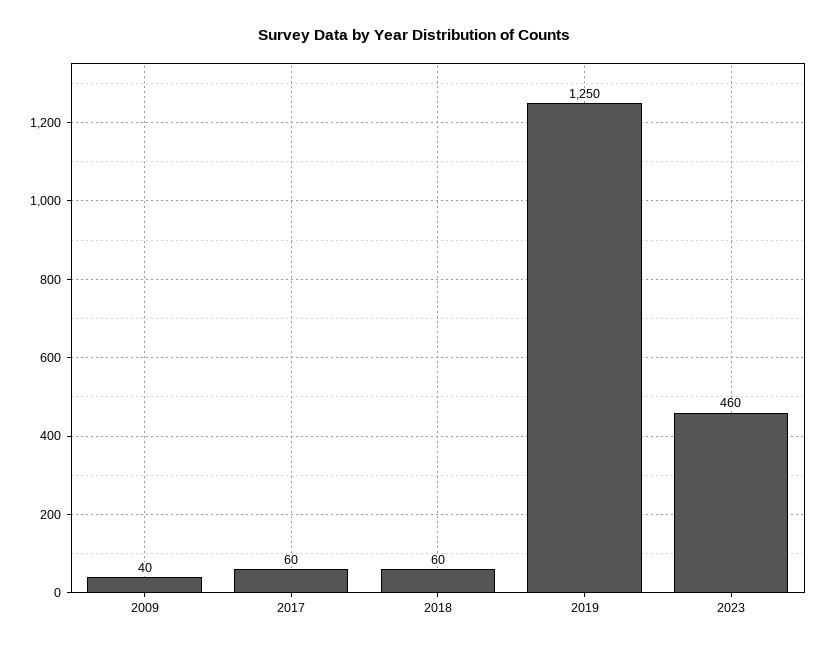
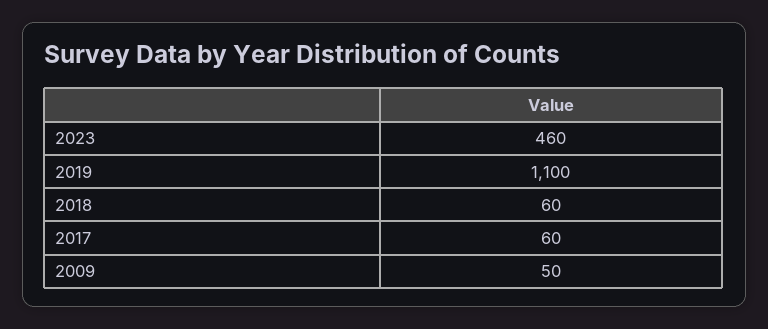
  {
-   "2009": 40,
+   "2009": 50,
    "2017": 60,
    "2018": 60,
-   "2019": 1250,
+   "2019": 1100,
    "2023": 460
  }

